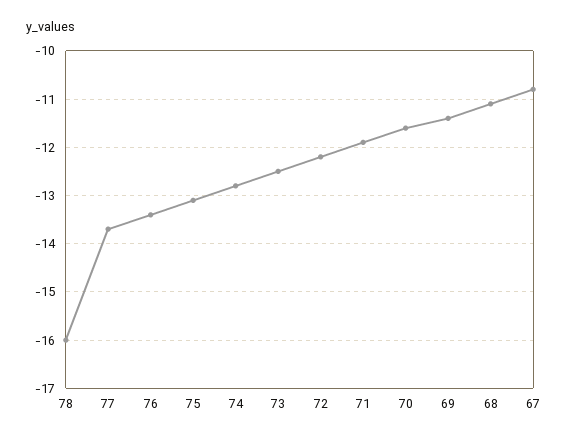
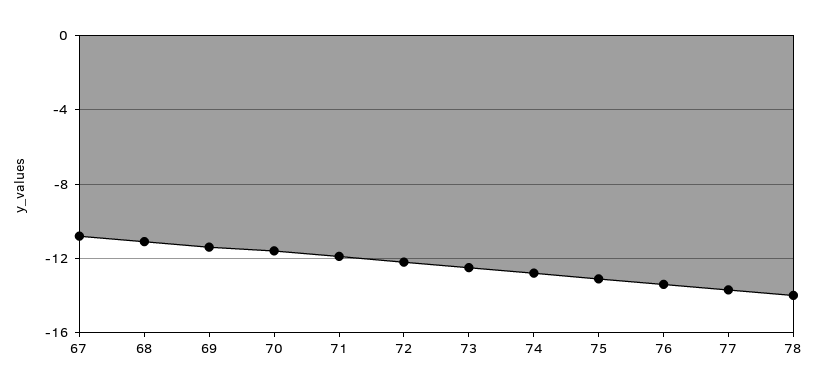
  {
-   "78": -16,
+   "78": -14,
    "77": -13.5,
    "76": -13.5,
    "75": -13,
    "74": -13,
    "73": -12.5,
    "72": -12,
    "71": -12,
    "70": -11.5,
    "69": -11.5,
    "68": -11,
    "67": -11
  }

